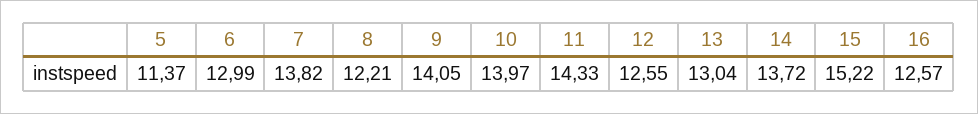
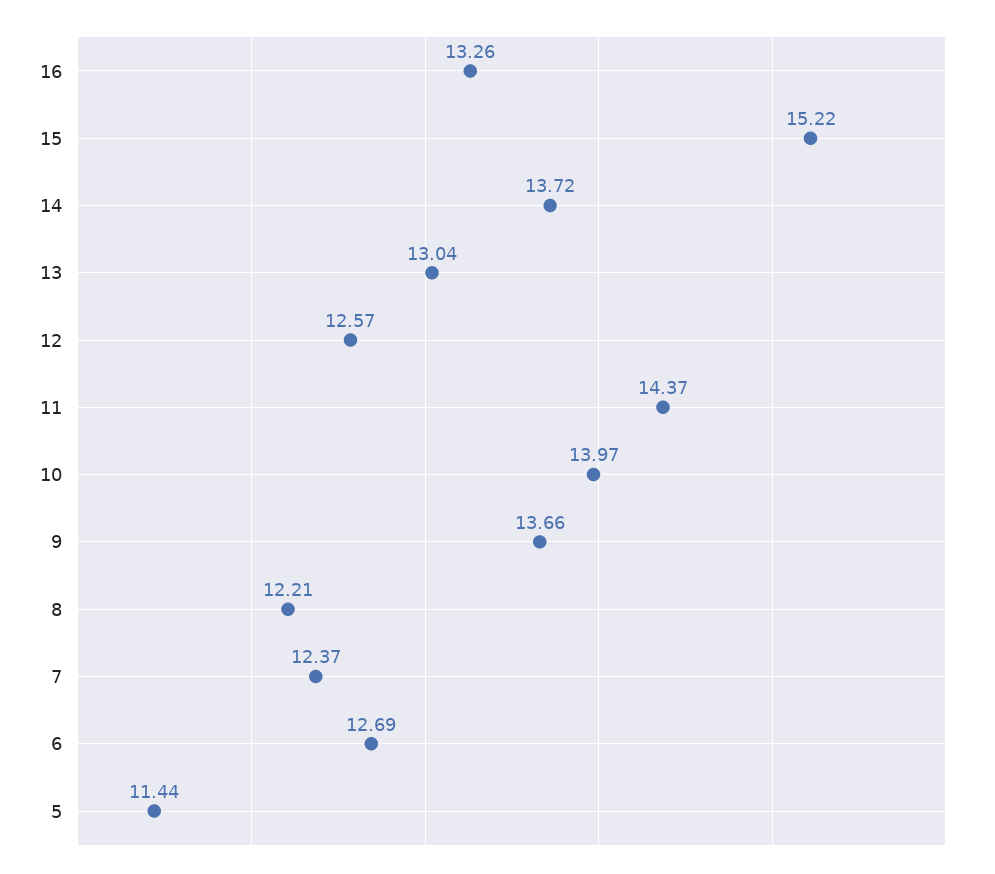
  {
-   "5": 11.37,
+   "5": 11.44,
-   "6": 12.99,
+   "6": 12.69,
-   "7": 13.82,
+   "7": 12.37,
    "8": 12.21,
-   "9": 14.05,
+   "9": 13.66,
    "10": 13.97,
-   "11": 14.33,
+   "11": 14.37,
-   "12": 12.55,
+   "12": 12.57,
    "13": 13.04,
    "14": 13.72,
    "15": 15.22,
-   "16": 12.57
+   "16": 13.26
  }

